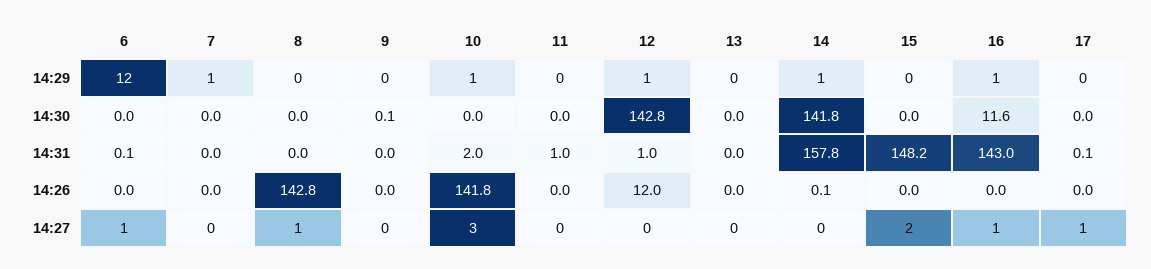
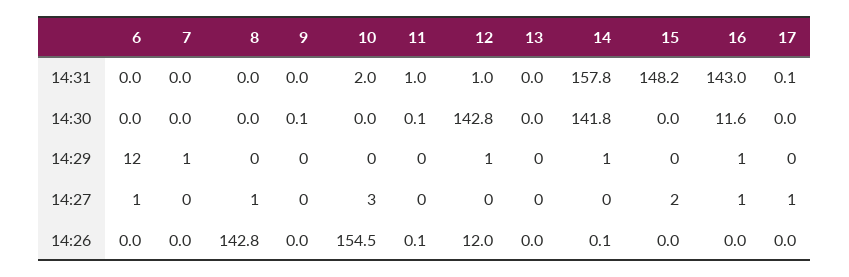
  {
    "6": {
      "14:29": 12,
      "14:30": 0,
-     "14:31": 0.1,
+     "14:31": 0,
      "14:26": 0,
      "14:27": 1
    },
    "7": {
      "14:29": 1,
      "14:30": 0,
      "14:31": 0,
      "14:26": 0,
      "14:27": 0
    },
    "8": {
      "14:29": 0,
      "14:30": 0,
      "14:31": 0,
      "14:26": 142.8,
      "14:27": 1
    },
    "9": {
      "14:29": 0,
      "14:30": 0.1,
      "14:31": 0,
      "14:26": 0,
      "14:27": 0
    },
    "10": {
-     "14:29": 1,
+     "14:29": 0,
      "14:30": 0,
      "14:31": 2,
-     "14:26": 141.8,
+     "14:26": 154.5,
      "14:27": 3
    },
    "11": {
      "14:29": 0,
-     "14:30": 0,
+     "14:30": 0.1,
      "14:31": 1,
-     "14:26": 0,
+     "14:26": 0.1,
      "14:27": 0
    },
    "12": {
      "14:29": 1,
      "14:30": 142.8,
      "14:31": 1,
      "14:26": 12,
      "14:27": 0
    },
    "13": {
      "14:29": 0,
      "14:30": 0,
      "14:31": 0,
      "14:26": 0,
      "14:27": 0
    },
    "14": {
      "14:29": 1,
      "14:30": 141.8,
      "14:31": 157.8,
      "14:26": 0.1,
      "14:27": 0
    },
    "15": {
      "14:29": 0,
      "14:30": 0,
      "14:31": 148.2,
      "14:26": 0,
      "14:27": 2
    },
    "16": {
      "14:29": 1,
      "14:30": 11.6,
      "14:31": 143,
      "14:26": 0,
      "14:27": 1
    },
    "17": {
      "14:29": 0,
      "14:30": 0,
      "14:31": 0.1,
      "14:26": 0,
      "14:27": 1
    }
  }

